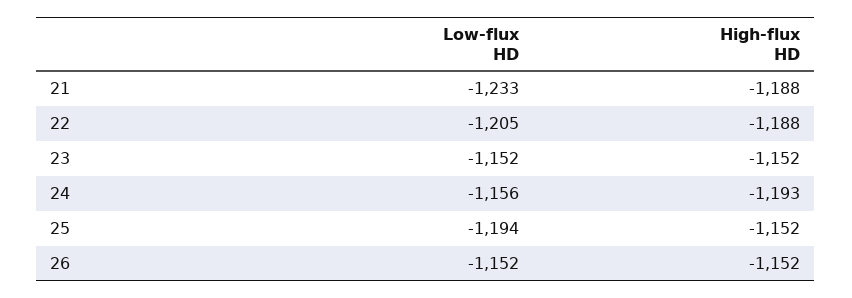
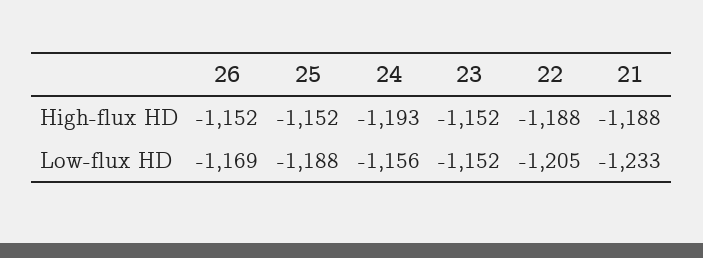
  {
    "Low-flux HD": {
      "21": -1233,
      "22": -1205,
      "23": -1152,
      "24": -1156,
-     "25": -1194,
+     "25": -1188,
-     "26": -1152
+     "26": -1169
    },
    "High-flux HD": {
      "21": -1188,
      "22": -1188,
      "23": -1152,
      "24": -1193,
      "25": -1152,
      "26": -1152
    }
  }

